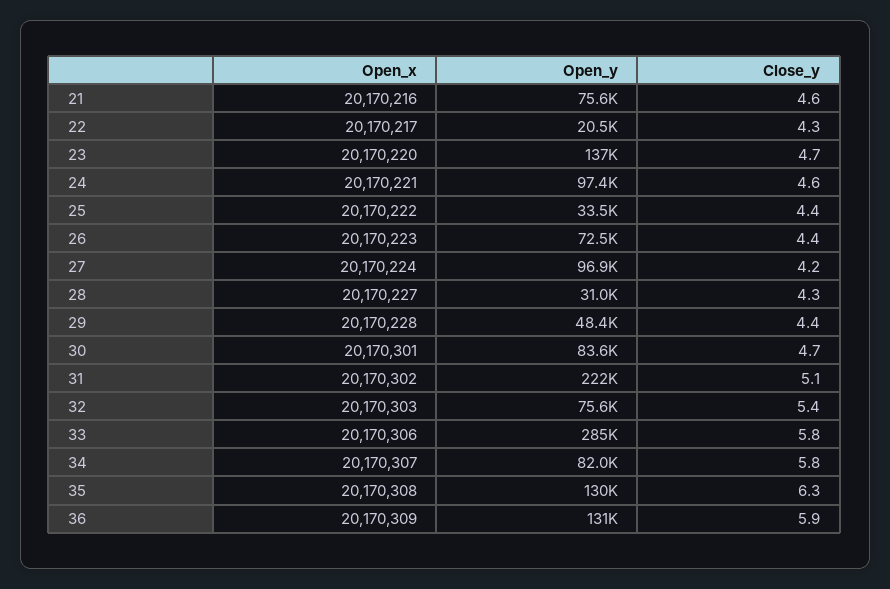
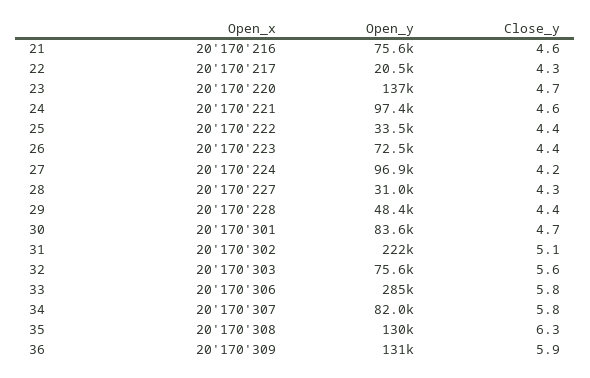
  {
    "Open_x": {
      "21": 20170216,
      "22": 20170217,
      "23": 20170220,
      "24": 20170221,
      "25": 20170222,
      "26": 20170223,
      "27": 20170224,
      "28": 20170227,
      "29": 20170228,
      "30": 20170301,
      "31": 20170302,
      "32": 20170303,
      "33": 20170306,
      "34": 20170307,
      "35": 20170308,
      "36": 20170309
    },
    "Open_y": {
      "21": 75600,
      "22": 20500,
      "23": 137000,
      "24": 97400,
      "25": 33500,
      "26": 72500,
      "27": 96900,
      "28": 31000,
      "29": 48400,
      "30": 83600,
      "31": 222000,
      "32": 75600,
      "33": 285000,
      "34": 82000,
      "35": 130000,
      "36": 131000
    },
    "Close_y": {
      "21": 4.6,
      "22": 4.3,
      "23": 4.7,
      "24": 4.6,
      "25": 4.4,
      "26": 4.4,
      "27": 4.2,
      "28": 4.3,
      "29": 4.4,
      "30": 4.7,
      "31": 5.1,
-     "32": 5.4,
+     "32": 5.6,
      "33": 5.8,
      "34": 5.8,
      "35": 6.3,
      "36": 5.9
    }
  }

